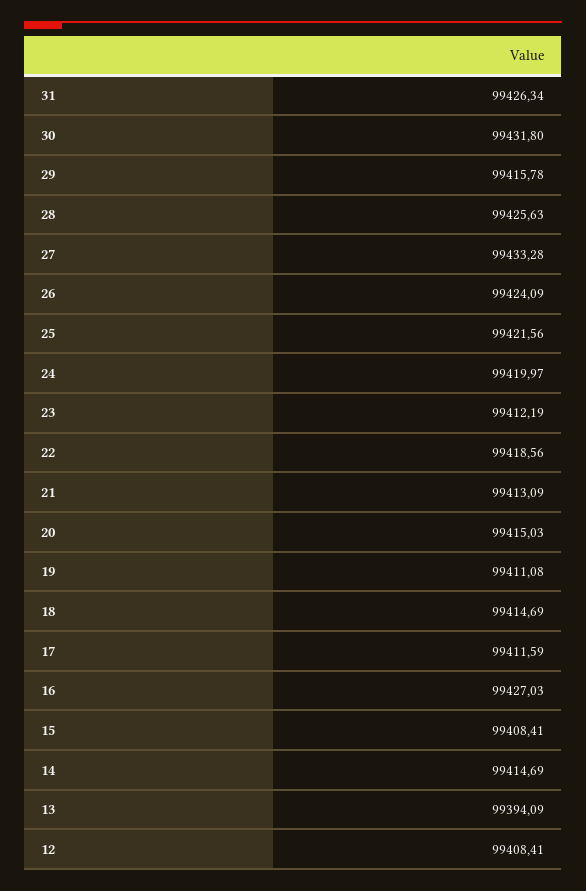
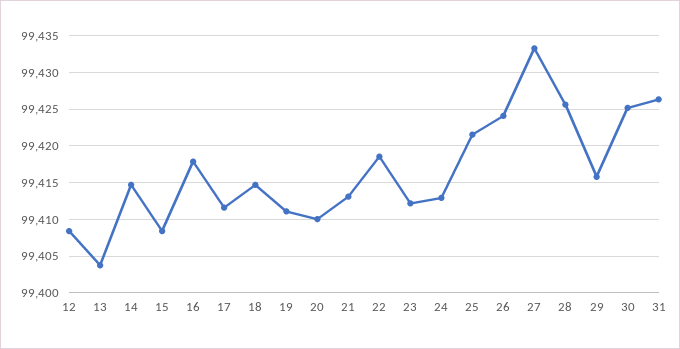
  {
    "31": 99426.34,
-   "30": 99431.8,
+   "30": 99425,
    "29": 99415.78,
    "28": 99425.63,
    "27": 99433.28,
    "26": 99424.09,
    "25": 99421.56,
-   "24": 99419.97,
+   "24": 99413,
    "23": 99412.19,
    "22": 99418.56,
    "21": 99413.09,
-   "20": 99415.03,
+   "20": 99410,
    "19": 99411.08,
    "18": 99414.69,
    "17": 99411.59,
-   "16": 99427.03,
+   "16": 99418,
    "15": 99408.41,
    "14": 99414.69,
-   "13": 99394.09,
+   "13": 99404,
    "12": 99408.41
  }

